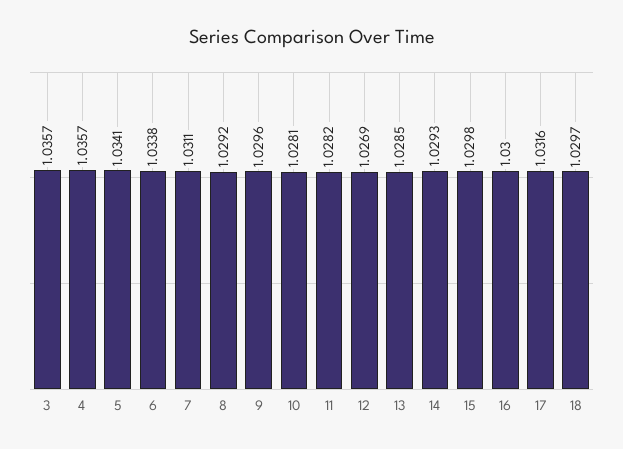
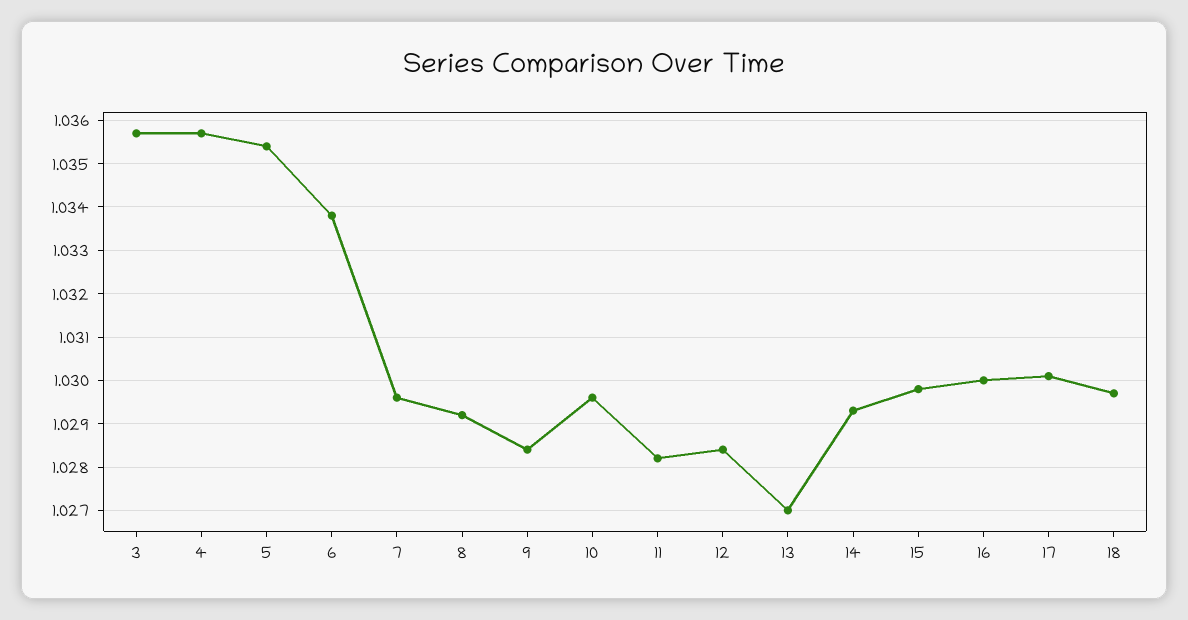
  {
    "3": 1.0357,
    "4": 1.0357,
-   "5": 1.0341,
+   "5": 1.0355,
    "6": 1.0338,
-   "7": 1.0311,
+   "7": 1.0295,
    "8": 1.0292,
-   "9": 1.0296,
+   "9": 1.0285,
-   "10": 1.0281,
+   "10": 1.0295,
    "11": 1.0282,
-   "12": 1.0269,
+   "12": 1.0285,
-   "13": 1.0285,
+   "13": 1.027,
    "14": 1.0293,
    "15": 1.0298,
    "16": 1.03,
-   "17": 1.0316,
+   "17": 1.03,
    "18": 1.0297
  }

